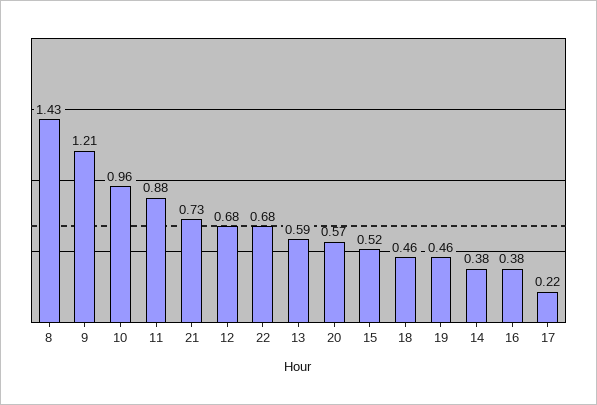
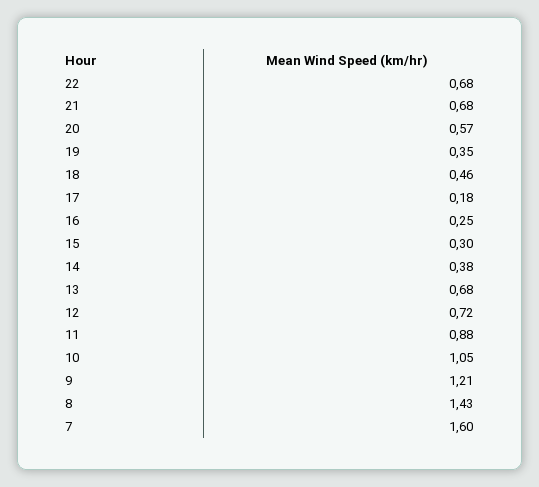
  {
    "8": 1.43,
    "9": 1.21,
-   "10": 0.96,
+   "10": 1.05,
    "11": 0.88,
-   "21": 0.73,
+   "21": 0.68,
-   "12": 0.68,
+   "12": 0.72,
    "22": 0.68,
-   "13": 0.59,
+   "13": 0.68,
    "20": 0.57,
-   "15": 0.52,
+   "15": 0.3,
    "18": 0.46,
-   "19": 0.46,
+   "19": 0.35,
    "14": 0.38,
-   "16": 0.38,
+   "16": 0.25,
-   "17": 0.22
+   "17": 0.18,
+   "7": 1.6
  }

